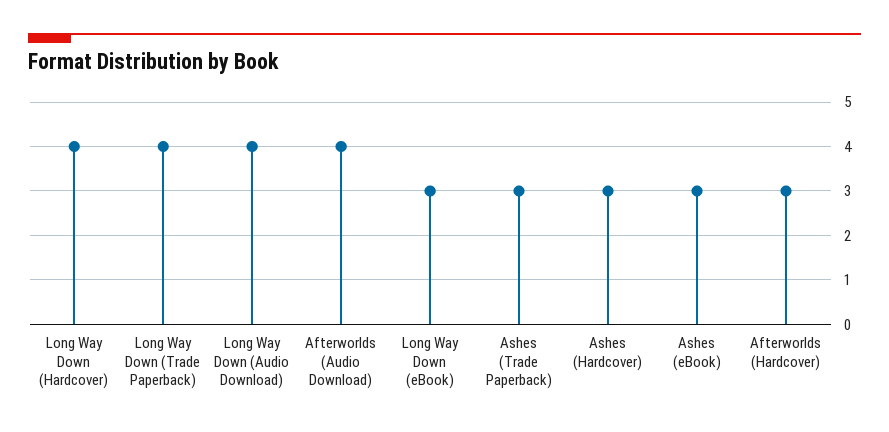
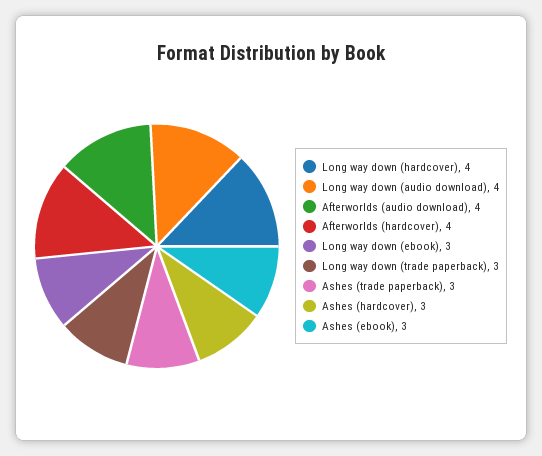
  {
    "Long Way Down (Hardcover)": 4,
-   "Long Way Down (Trade Paperback)": 4,
+   "Long Way Down (Trade Paperback)": 3,
    "Long Way Down (Audio Download)": 4,
    "Afterworlds (Audio Download)": 4,
    "Long Way Down (eBook)": 3,
    "Ashes (Trade Paperback)": 3,
    "Ashes (Hardcover)": 3,
    "Ashes (eBook)": 3,
-   "Afterworlds (Hardcover)": 3
+   "Afterworlds (Hardcover)": 4
  }

